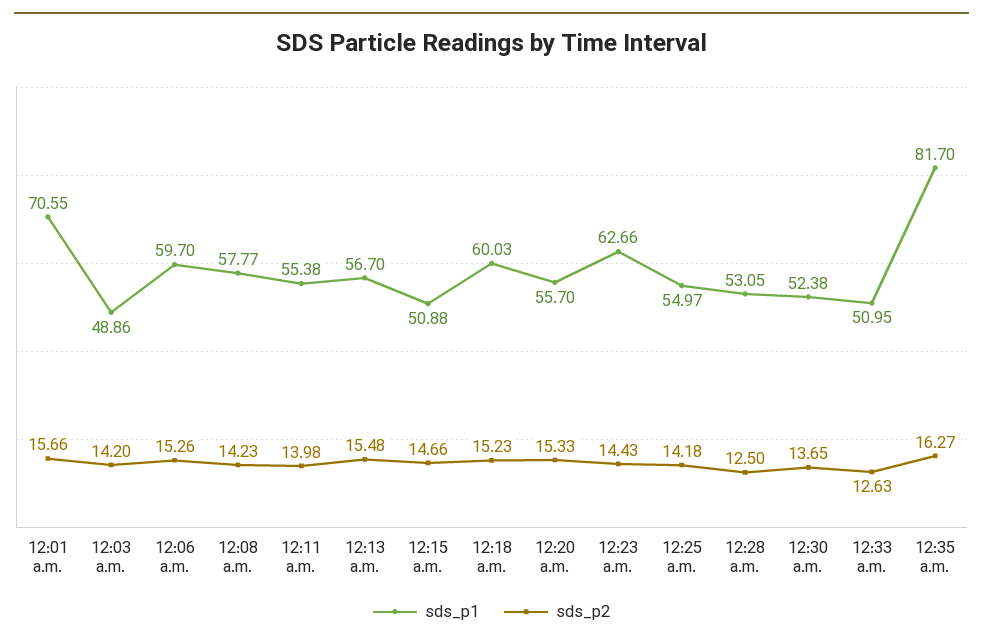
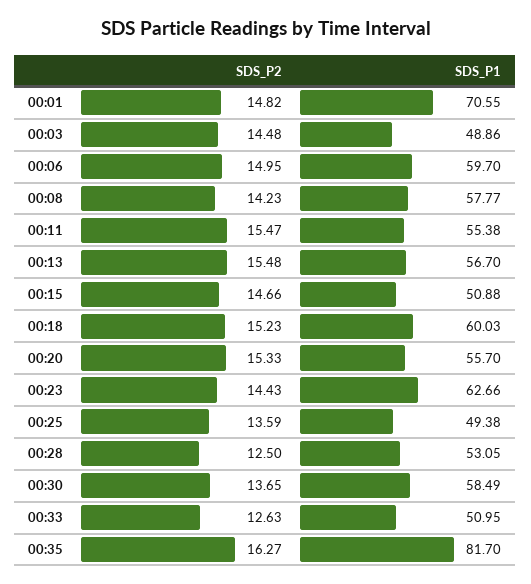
  {
    "sds_p1": {
      "12:01 a.m.": 70.55,
      "12:03 a.m.": 48.86,
      "12:06 a.m.": 59.7,
      "12:08 a.m.": 57.77,
      "12:11 a.m.": 55.38,
      "12:13 a.m.": 56.7,
      "12:15 a.m.": 50.88,
      "12:18 a.m.": 60.03,
      "12:20 a.m.": 55.7,
      "12:23 a.m.": 62.66,
-     "12:25 a.m.": 54.97,
+     "12:25 a.m.": 49.38,
      "12:28 a.m.": 53.05,
-     "12:30 a.m.": 52.38,
+     "12:30 a.m.": 58.49,
      "12:33 a.m.": 50.95,
      "12:35 a.m.": 81.7
    },
    "sds_p2": {
-     "12:01 a.m.": 15.66,
+     "12:01 a.m.": 14.82,
-     "12:03 a.m.": 14.2,
+     "12:03 a.m.": 14.48,
-     "12:06 a.m.": 15.26,
+     "12:06 a.m.": 14.95,
      "12:08 a.m.": 14.23,
-     "12:11 a.m.": 13.98,
+     "12:11 a.m.": 15.47,
      "12:13 a.m.": 15.48,
      "12:15 a.m.": 14.66,
      "12:18 a.m.": 15.23,
      "12:20 a.m.": 15.33,
      "12:23 a.m.": 14.43,
-     "12:25 a.m.": 14.18,
+     "12:25 a.m.": 13.59,
      "12:28 a.m.": 12.5,
      "12:30 a.m.": 13.65,
      "12:33 a.m.": 12.63,
      "12:35 a.m.": 16.27
    }
  }

